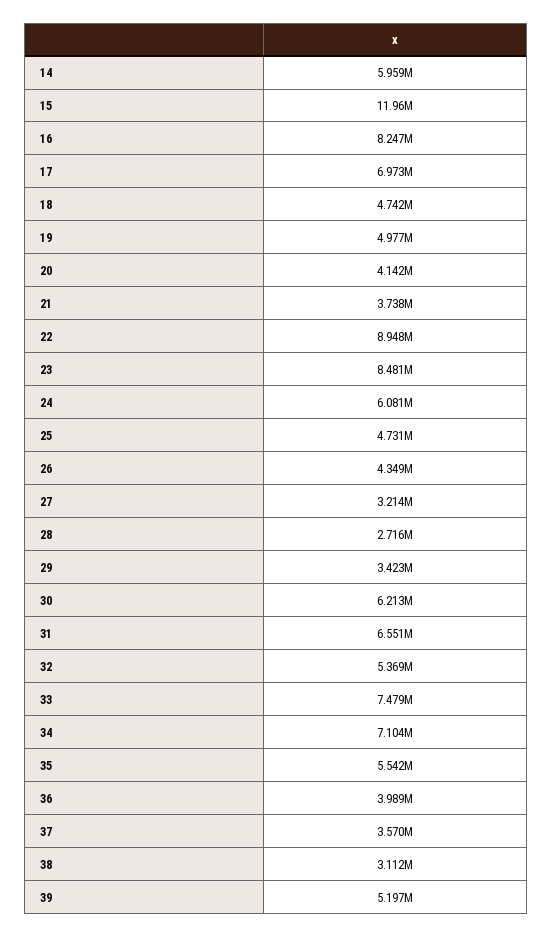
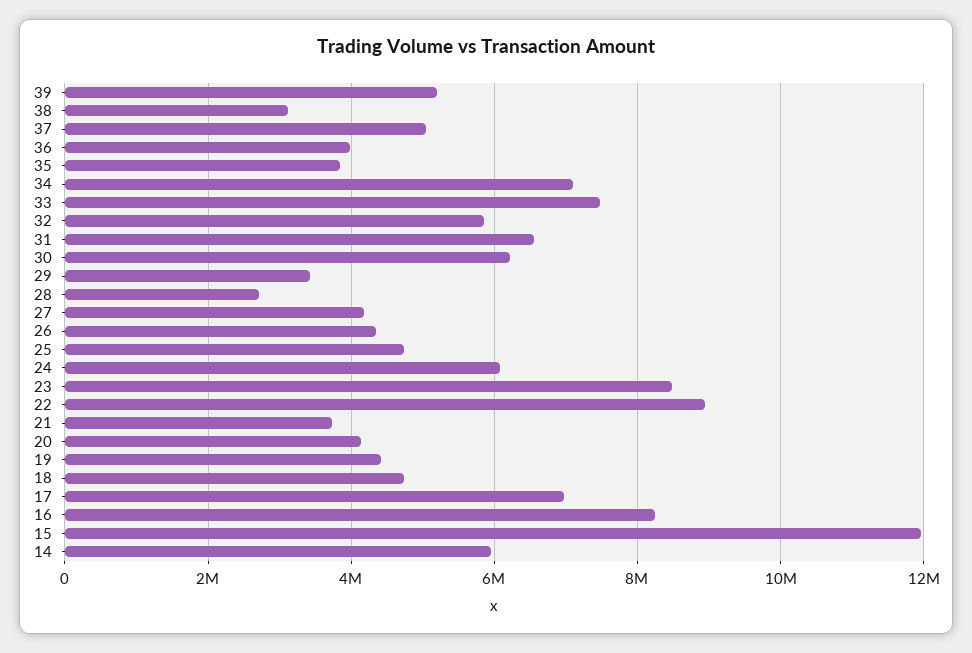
  {
    "14": 5959000,
    "15": 11960000,
    "16": 8247000,
    "17": 6973000,
    "18": 4742000,
-   "19": 4977000,
+   "19": 4400000,
    "20": 4142000,
    "21": 3738000,
    "22": 8948000,
    "23": 8481000,
    "24": 6081000,
    "25": 4731000,
    "26": 4349000,
-   "27": 3214000,
+   "27": 4200000,
    "28": 2716000,
    "29": 3423000,
    "30": 6213000,
    "31": 6551000,
-   "32": 5369000,
+   "32": 5800000,
    "33": 7479000,
    "34": 7104000,
-   "35": 5542000,
+   "35": 3800000,
    "36": 3989000,
-   "37": 3570000,
+   "37": 5000000,
    "38": 3112000,
    "39": 5197000
  }

